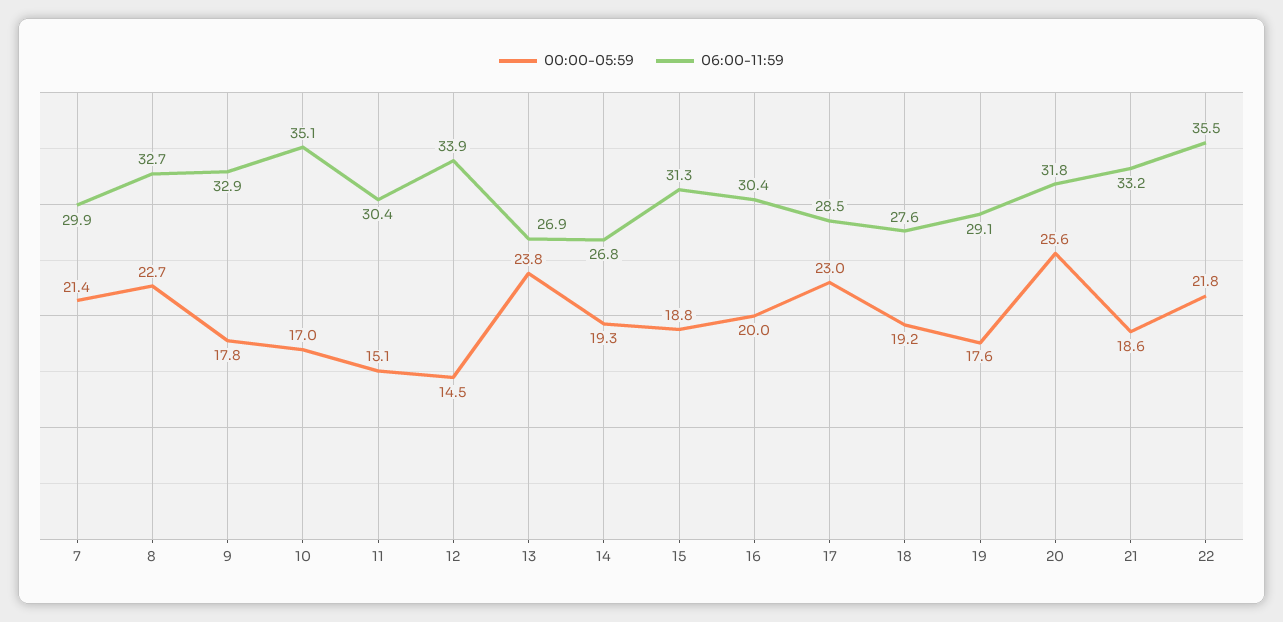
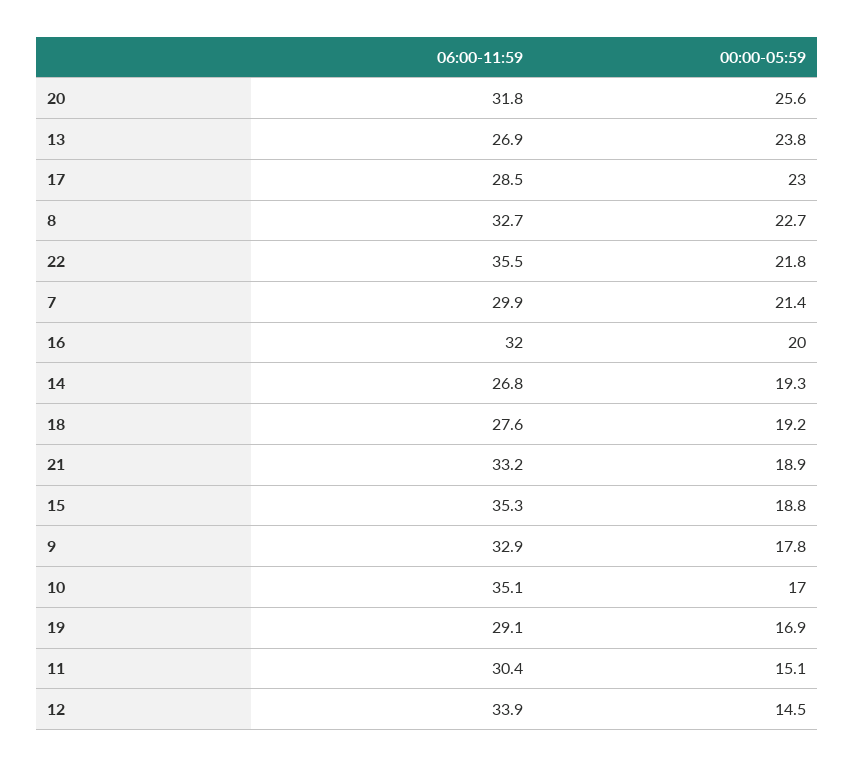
  {
    "00:00-05:59": {
      "7": 21.4,
      "8": 22.7,
      "9": 17.8,
      "10": 17,
      "11": 15.1,
      "12": 14.5,
      "13": 23.8,
      "14": 19.3,
      "15": 18.8,
      "16": 20,
      "17": 23,
      "18": 19.2,
-     "19": 17.6,
+     "19": 16.9,
      "20": 25.6,
-     "21": 18.6,
+     "21": 18.9,
      "22": 21.8
    },
    "06:00-11:59": {
      "7": 29.9,
      "8": 32.7,
      "9": 32.9,
      "10": 35.1,
      "11": 30.4,
      "12": 33.9,
      "13": 26.9,
      "14": 26.8,
-     "15": 31.3,
+     "15": 35.3,
-     "16": 30.4,
+     "16": 32,
      "17": 28.5,
      "18": 27.6,
      "19": 29.1,
      "20": 31.8,
      "21": 33.2,
      "22": 35.5
    }
  }

